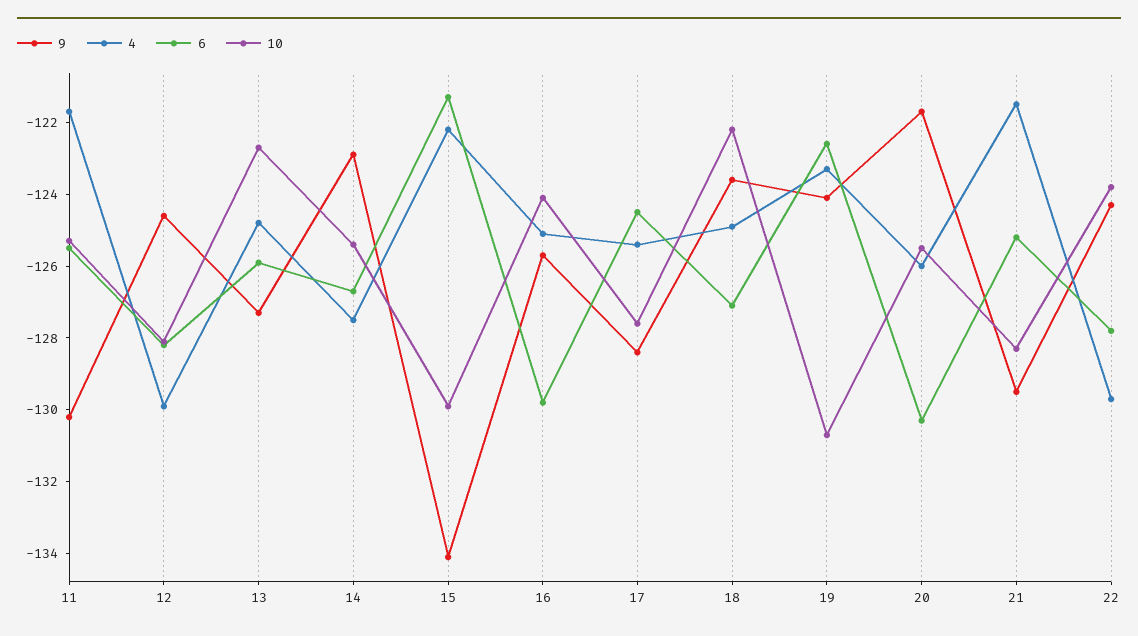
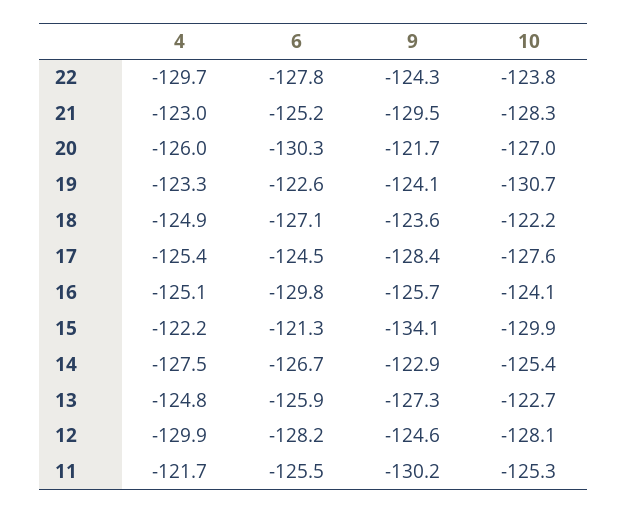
  {
    "9": {
      "11": -130.2,
      "12": -124.6,
      "13": -127.3,
      "14": -122.9,
      "15": -134.1,
      "16": -125.7,
      "17": -128.4,
      "18": -123.6,
      "19": -124.1,
      "20": -121.7,
      "21": -129.5,
      "22": -124.3
    },
    "4": {
      "11": -121.7,
      "12": -129.9,
      "13": -124.8,
      "14": -127.5,
      "15": -122.2,
      "16": -125.1,
      "17": -125.4,
      "18": -124.9,
      "19": -123.3,
      "20": -126,
-     "21": -121.5,
+     "21": -123,
      "22": -129.7
    },
    "6": {
      "11": -125.5,
      "12": -128.2,
      "13": -125.9,
      "14": -126.7,
      "15": -121.3,
      "16": -129.8,
      "17": -124.5,
      "18": -127.1,
      "19": -122.6,
      "20": -130.3,
      "21": -125.2,
      "22": -127.8
    },
    "10": {
      "11": -125.3,
      "12": -128.1,
      "13": -122.7,
      "14": -125.4,
      "15": -129.9,
      "16": -124.1,
      "17": -127.6,
      "18": -122.2,
      "19": -130.7,
-     "20": -125.5,
+     "20": -127,
      "21": -128.3,
      "22": -123.8
    }
  }

